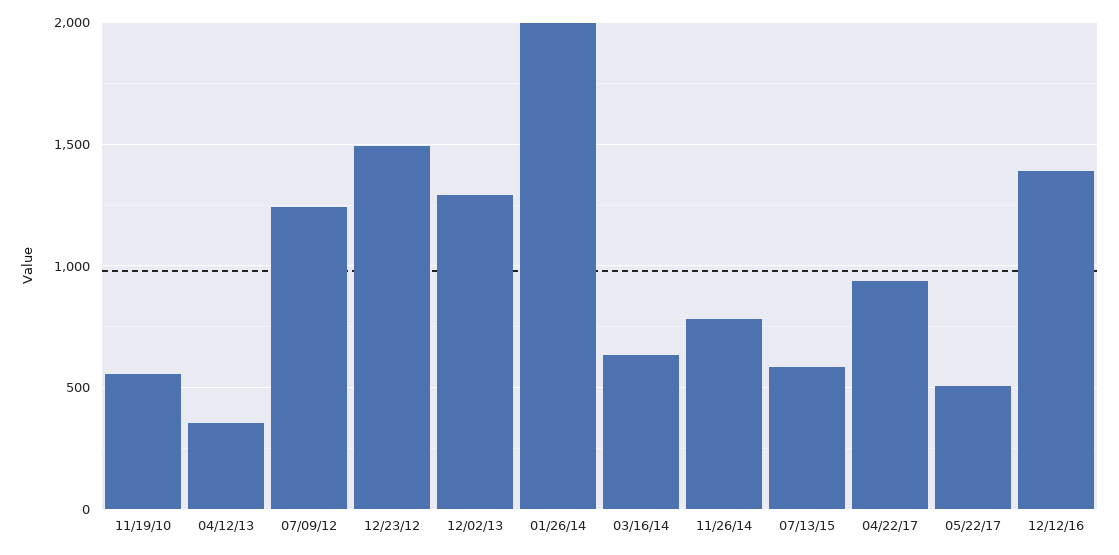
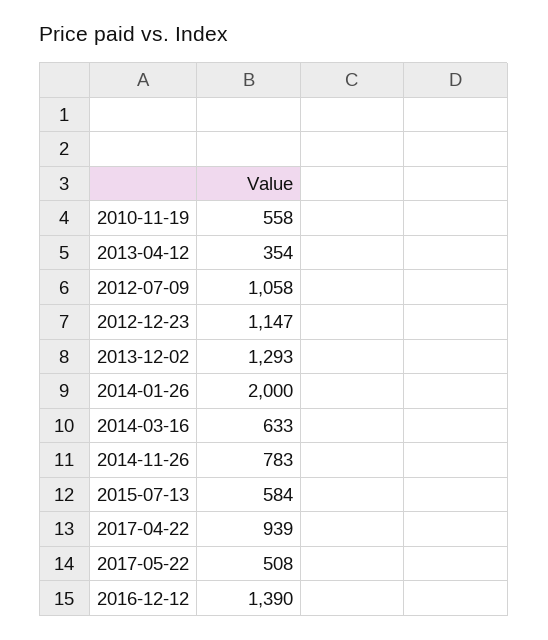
  {
    "11/19/10": 558,
    "04/12/13": 354,
-   "07/09/12": 1250,
+   "07/09/12": 1058,
-   "12/23/12": 1500,
+   "12/23/12": 1147,
    "12/02/13": 1293,
    "01/26/14": 2000,
    "03/16/14": 633,
    "11/26/14": 783,
    "07/13/15": 584,
    "04/22/17": 939,
    "05/22/17": 508,
    "12/12/16": 1390
  }

